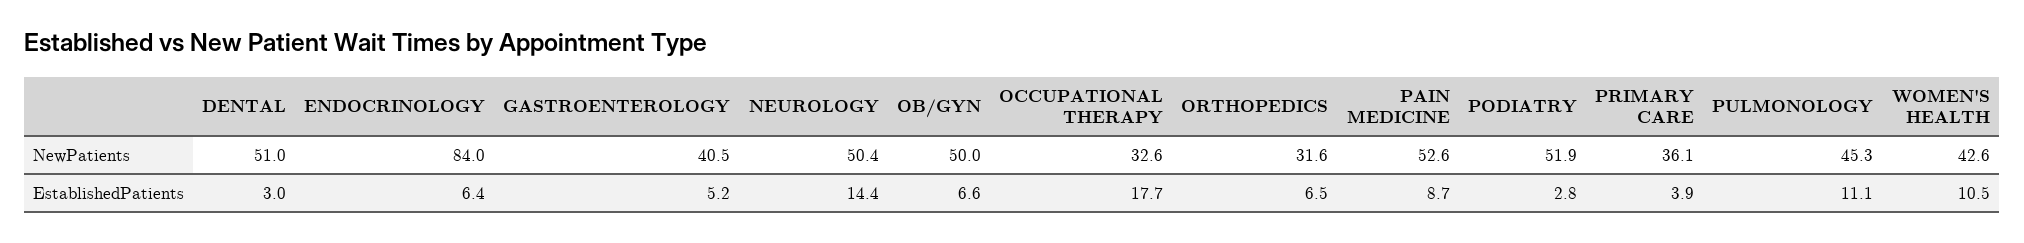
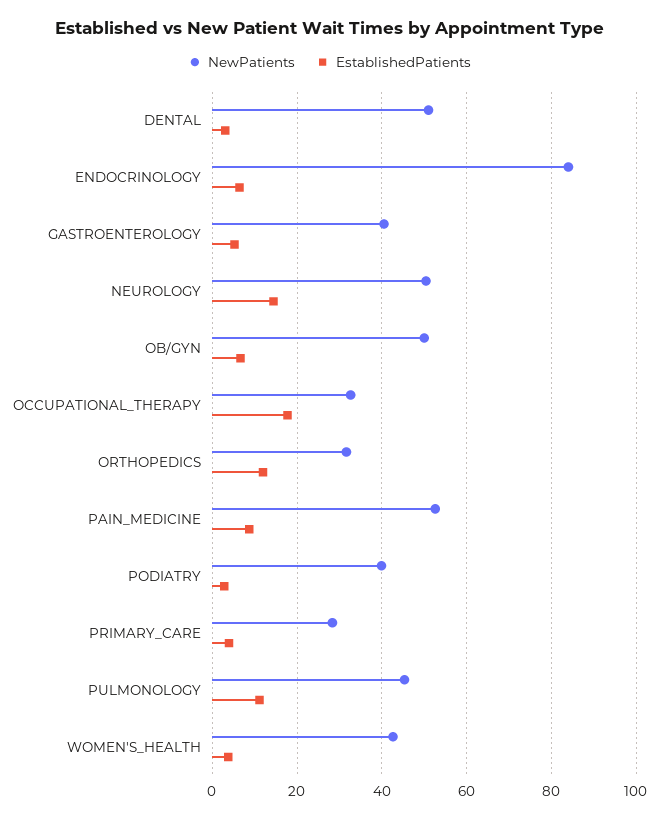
  {
    "NewPatients": {
      "DENTAL": 51,
      "ENDOCRINOLOGY": 84,
      "GASTROENTEROLOGY": 40.5,
      "NEUROLOGY": 50.4,
      "OB/GYN": 50,
      "OCCUPATIONAL THERAPY": 32.6,
      "ORTHOPEDICS": 31.6,
      "PAIN MEDICINE": 52.6,
-     "PODIATRY": 51.9,
+     "PODIATRY": 40,
-     "PRIMARY CARE": 36.1,
+     "PRIMARY CARE": 28,
      "PULMONOLOGY": 45.3,
      "WOMEN'S HEALTH": 42.6
    },
    "EstablishedPatients": {
      "DENTAL": 3,
      "ENDOCRINOLOGY": 6.4,
      "GASTROENTEROLOGY": 5.2,
      "NEUROLOGY": 14.4,
      "OB/GYN": 6.6,
      "OCCUPATIONAL THERAPY": 17.7,
-     "ORTHOPEDICS": 6.5,
+     "ORTHOPEDICS": 12,
      "PAIN MEDICINE": 8.7,
      "PODIATRY": 2.8,
      "PRIMARY CARE": 3.9,
      "PULMONOLOGY": 11.1,
-     "WOMEN'S HEALTH": 10.5
+     "WOMEN'S HEALTH": 4
    }
  }

